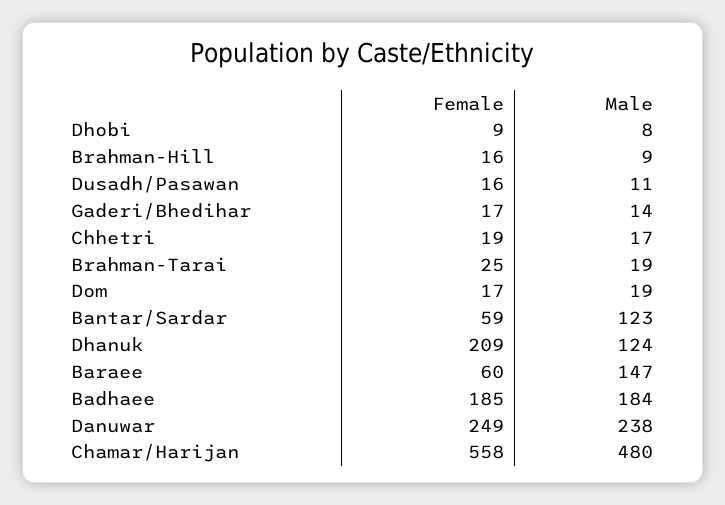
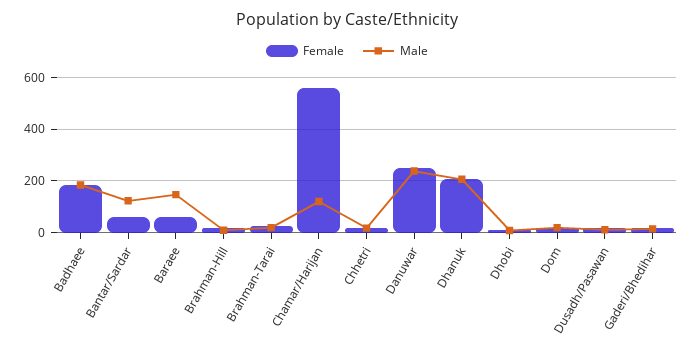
  {
    "Female": {
      "Dhobi": 9,
      "Brahman-Hill": 16,
      "Dusadh/Pasawan": 16,
      "Gaderi/Bhedihar": 17,
      "Chhetri": 19,
      "Brahman-Tarai": 25,
      "Dom": 17,
      "Bantar/Sardar": 59,
      "Dhanuk": 209,
      "Baraee": 60,
      "Badhaee": 185,
      "Danuwar": 249,
      "Chamar/Harijan": 558
    },
    "Male": {
      "Dhobi": 8,
      "Brahman-Hill": 9,
      "Dusadh/Pasawan": 11,
      "Gaderi/Bhedihar": 14,
      "Chhetri": 17,
      "Brahman-Tarai": 19,
      "Dom": 19,
      "Bantar/Sardar": 123,
-     "Dhanuk": 124,
+     "Dhanuk": 200,
      "Baraee": 147,
      "Badhaee": 184,
      "Danuwar": 238,
-     "Chamar/Harijan": 480
+     "Chamar/Harijan": 125
    }
  }

